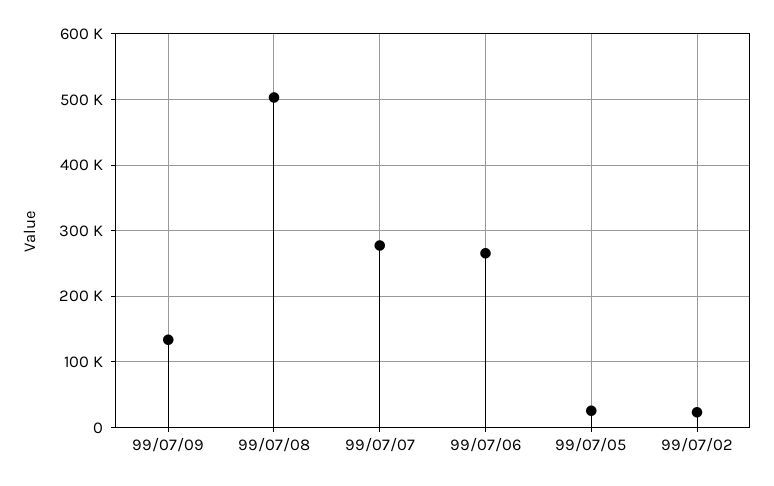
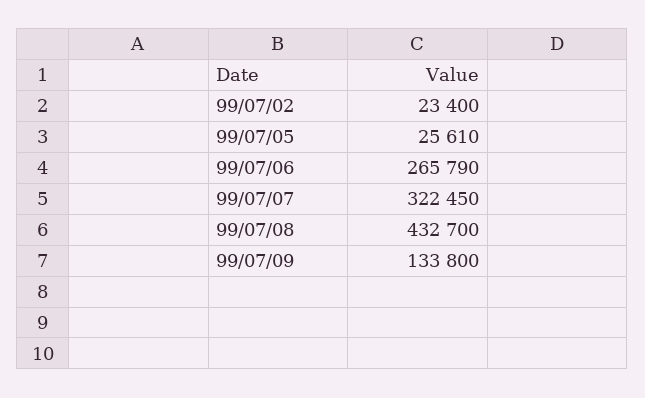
  {
    "99/07/09": 133800,
-   "99/07/08": 500000,
+   "99/07/08": 432700,
-   "99/07/07": 280000,
+   "99/07/07": 322450,
    "99/07/06": 265790,
    "99/07/05": 25610,
    "99/07/02": 23400
  }

